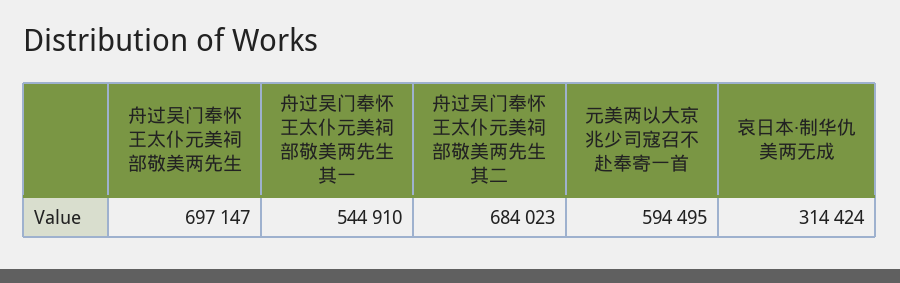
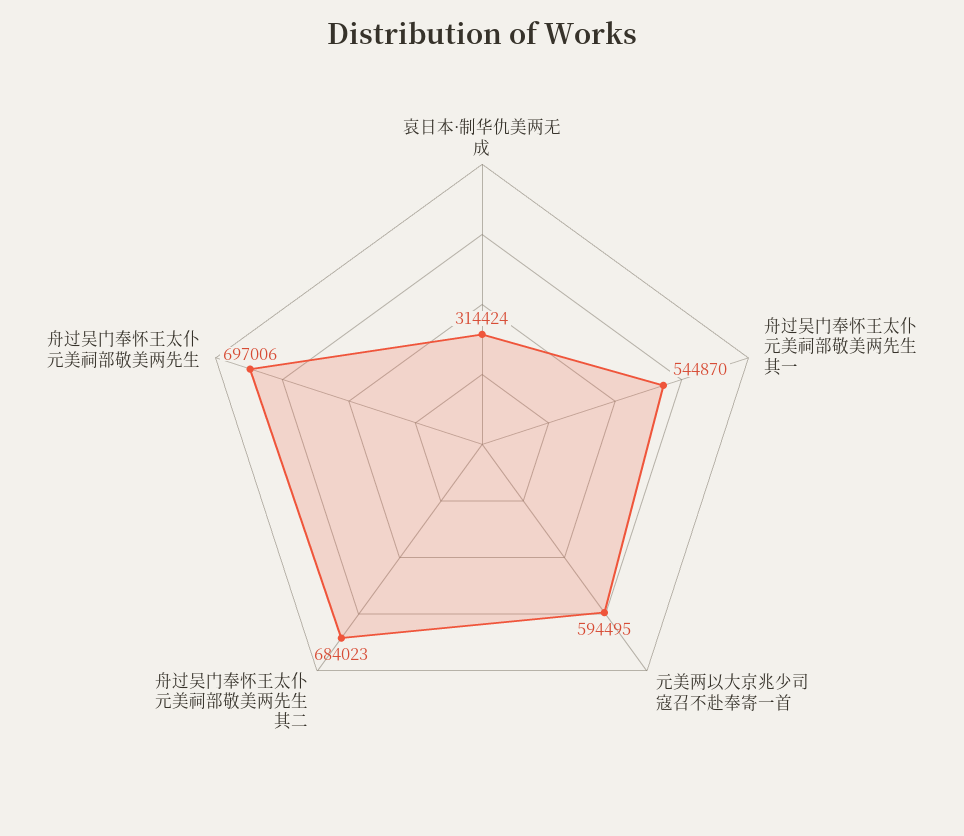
  {
-   "舟过吴门奉怀王太仆元美祠部敬美两先生": 697147,
+   "舟过吴门奉怀王太仆元美祠部敬美两先生": 697006,
-   "舟过吴门奉怀王太仆元美祠部敬美两先生 其一": 544910,
+   "舟过吴门奉怀王太仆元美祠部敬美两先生 其一": 544870,
    "舟过吴门奉怀王太仆元美祠部敬美两先生 其二": 684023,
    "元美两以大京兆少司寇召不赴奉寄一首": 594495,
    "哀日本·制华仇美两无成": 314424
  }

